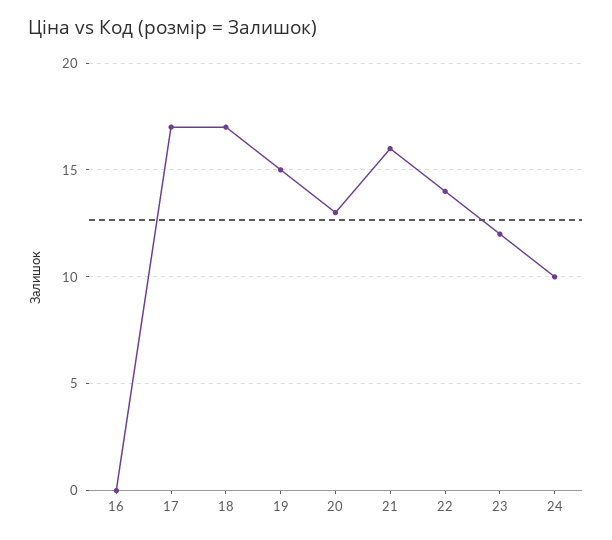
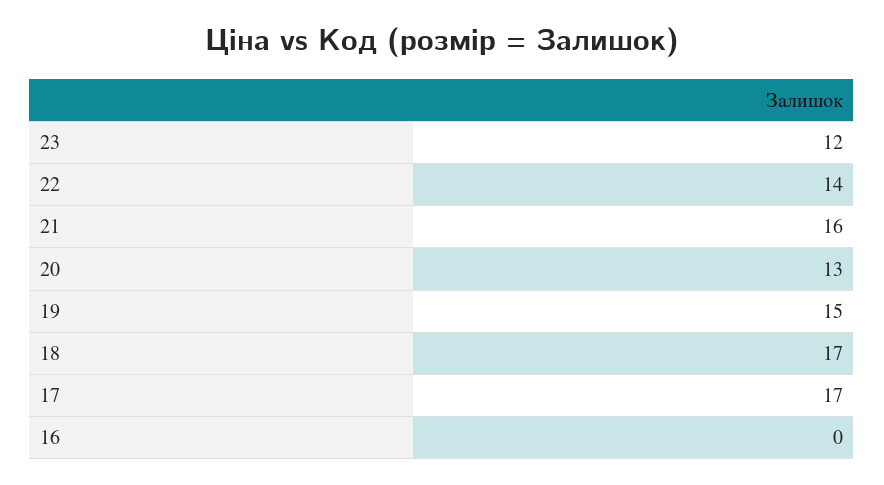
  {
    "16": 0,
    "17": 17,
    "18": 17,
    "19": 15,
    "20": 13,
    "21": 16,
    "22": 14,
-   "23": 12,
+   "23": 12
-   "24": 10
  }

